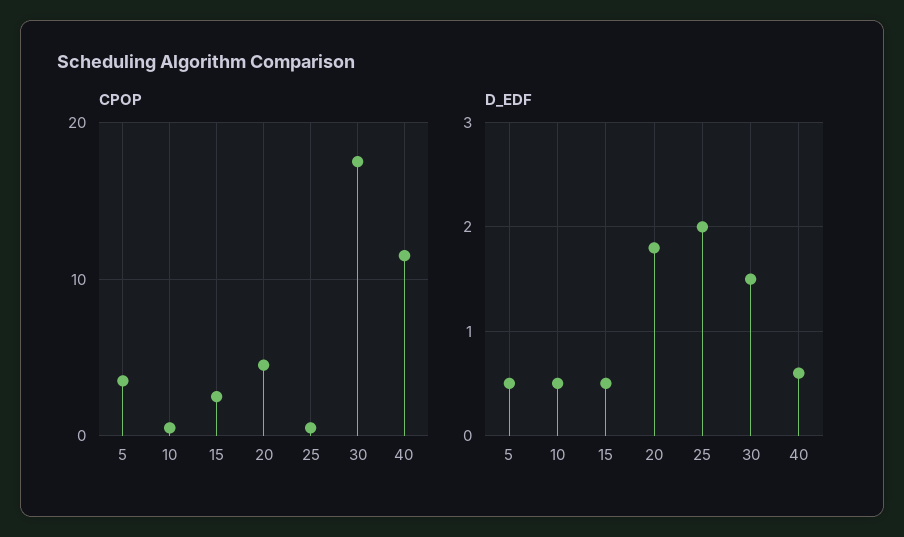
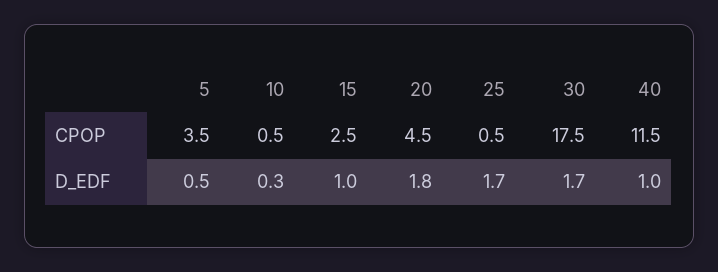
  {
    "CPOP": {
      "5": 3.5,
      "10": 0.5,
      "15": 2.5,
      "20": 4.5,
      "25": 0.5,
      "30": 17.5,
      "40": 11.5
    },
    "D_EDF": {
      "5": 0.5,
-     "10": 0.5,
+     "10": 0.3,
-     "15": 0.5,
+     "15": 1,
      "20": 1.8,
-     "25": 2,
+     "25": 1.7,
-     "30": 1.5,
+     "30": 1.7,
-     "40": 0.6
+     "40": 1
    }
  }

